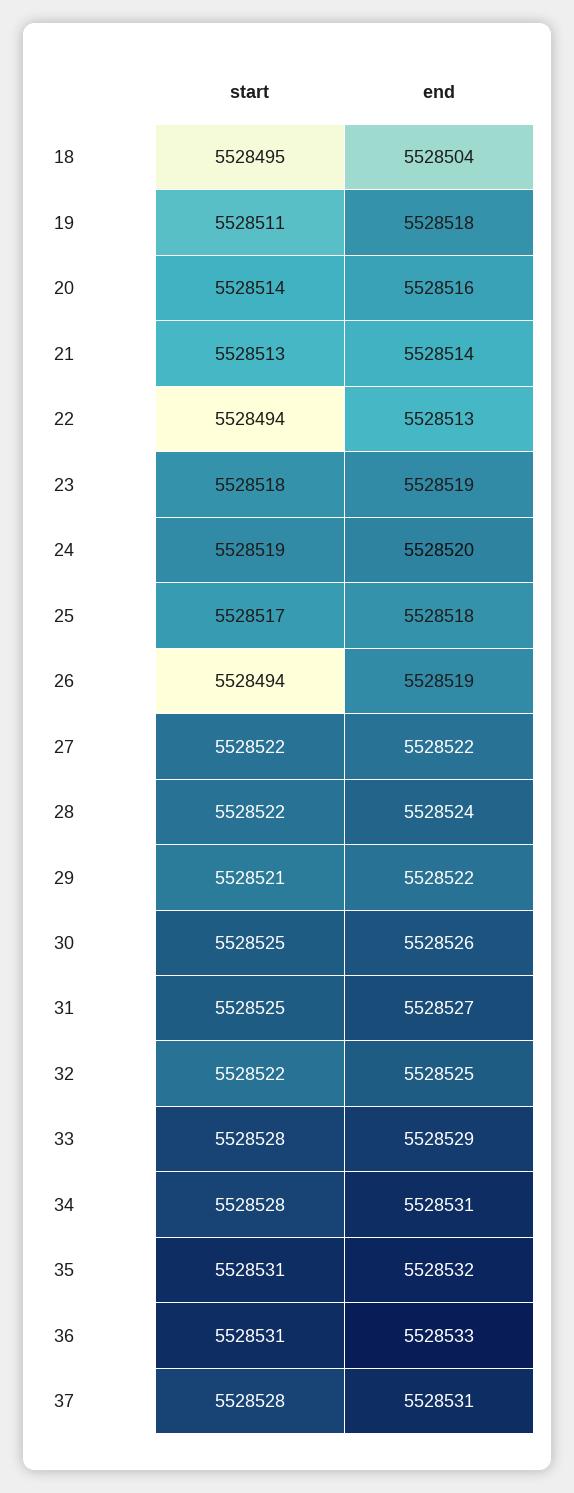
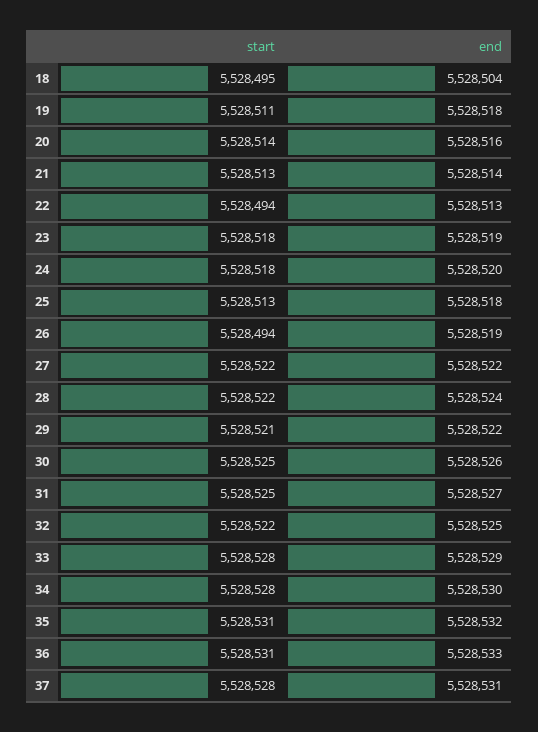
  {
    "start": {
      "18": 5528495,
      "19": 5528511,
      "20": 5528514,
      "21": 5528513,
      "22": 5528494,
      "23": 5528518,
-     "24": 5528519,
+     "24": 5528518,
-     "25": 5528517,
+     "25": 5528513,
      "26": 5528494,
      "27": 5528522,
      "28": 5528522,
      "29": 5528521,
      "30": 5528525,
      "31": 5528525,
      "32": 5528522,
      "33": 5528528,
      "34": 5528528,
      "35": 5528531,
      "36": 5528531,
      "37": 5528528
    },
    "end": {
      "18": 5528504,
      "19": 5528518,
      "20": 5528516,
      "21": 5528514,
      "22": 5528513,
      "23": 5528519,
      "24": 5528520,
      "25": 5528518,
      "26": 5528519,
      "27": 5528522,
      "28": 5528524,
      "29": 5528522,
      "30": 5528526,
      "31": 5528527,
      "32": 5528525,
      "33": 5528529,
-     "34": 5528531,
+     "34": 5528530,
      "35": 5528532,
      "36": 5528533,
      "37": 5528531
    }
  }

